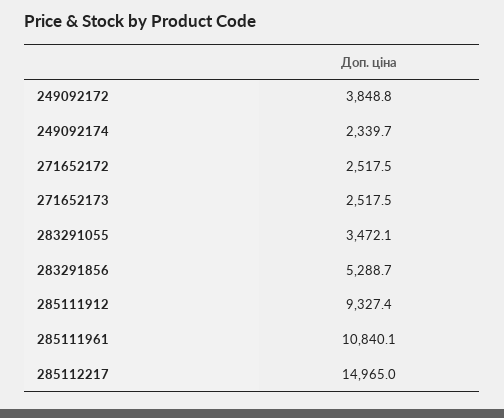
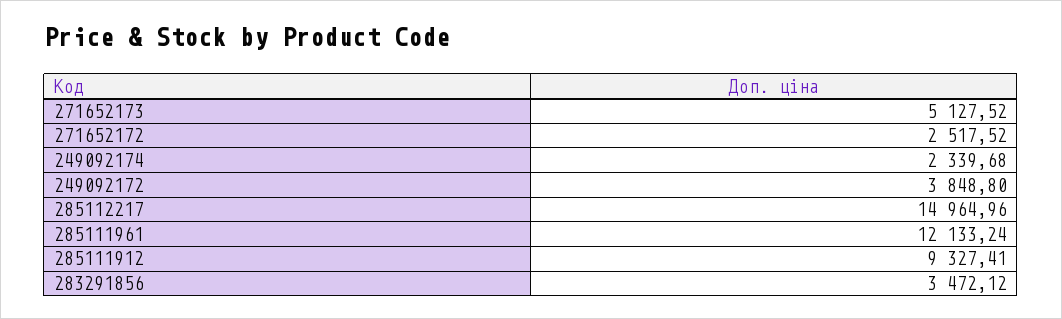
  {
    "249092172": 3848.8,
    "249092174": 2339.68,
    "271652172": 2517.52,
-   "271652173": 2517.5,
+   "271652173": 5127.52,
-   "283291055": 3472.1,
-   "283291856": 5288.7,
+   "283291856": 3472.12,
    "285111912": 9327.41,
-   "285111961": 10840.1,
+   "285111961": 12133.24,
    "285112217": 14964.96
  }

